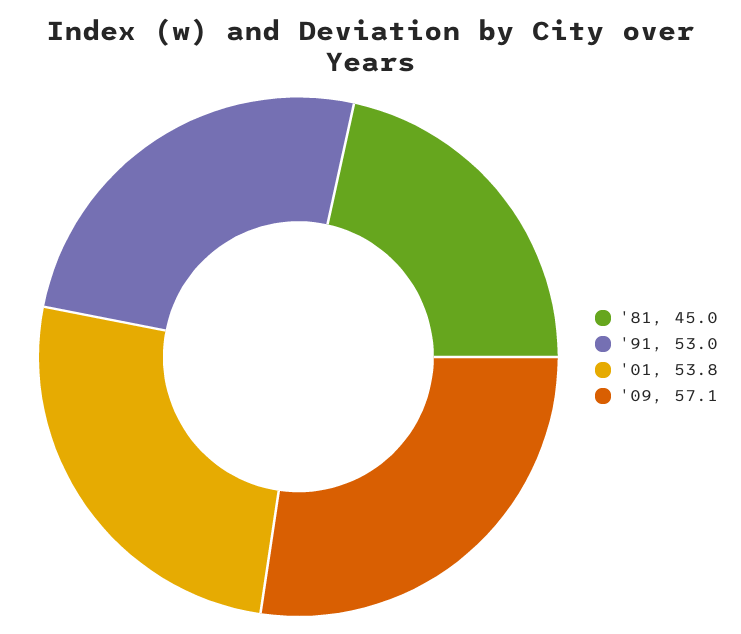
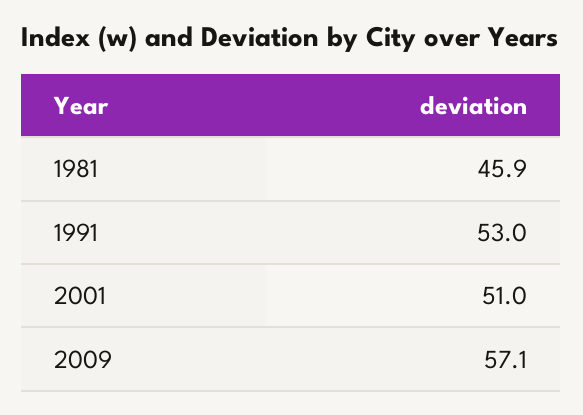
  {
-   "'81": 45,
+   "'81": 45.9,
    "'91": 53,
-   "'01": 53.8,
+   "'01": 51,
    "'09": 57.1
  }

